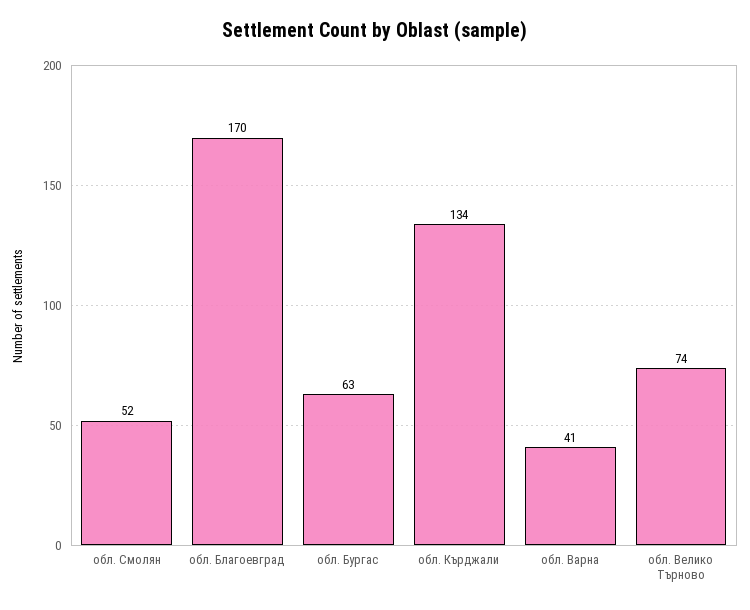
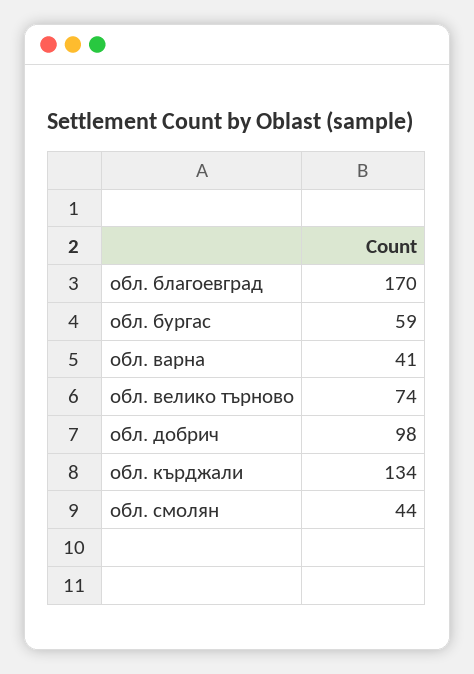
  {
-   "обл. Смолян": 52,
+   "обл. Смолян": 44,
    "обл. Благоевград": 170,
-   "обл. Бургас": 63,
+   "обл. Бургас": 59,
    "обл. Кърджали": 134,
    "обл. Варна": 41,
-   "обл. Велико Търново": 74
+   "обл. Велико Търново": 74,
+   "обл. добрич": 98
  }

